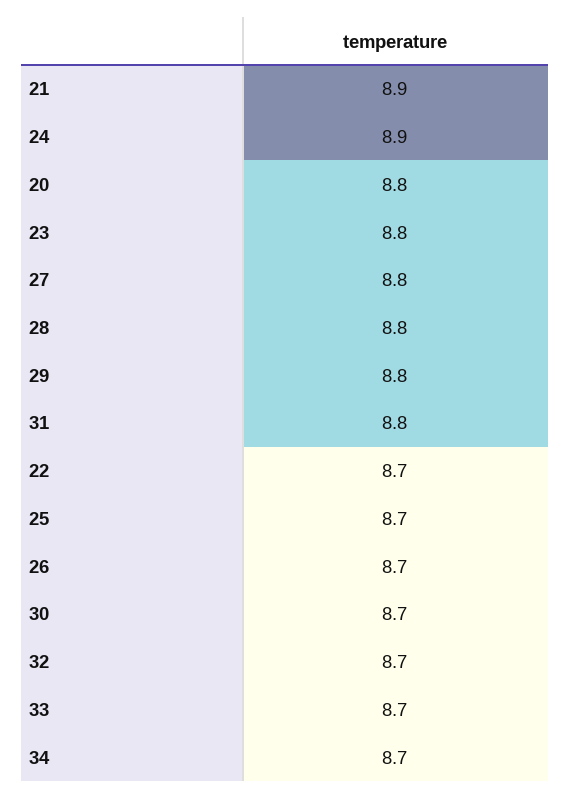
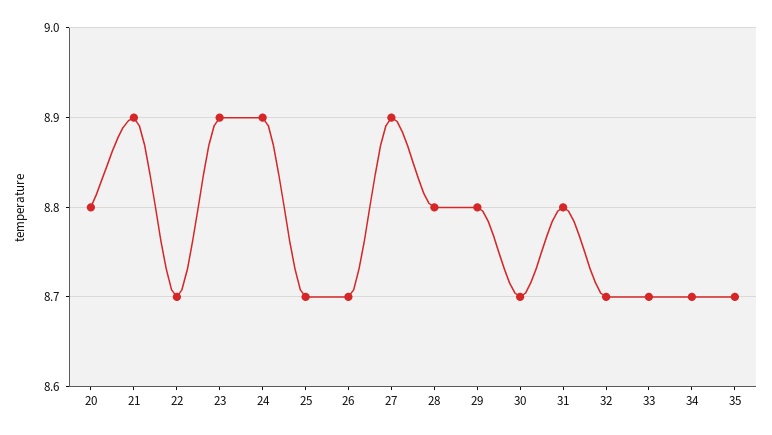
  {
    "21": 8.9,
    "24": 8.9,
    "20": 8.8,
-   "23": 8.8,
+   "23": 8.9,
-   "27": 8.8,
+   "27": 8.9,
    "28": 8.8,
    "29": 8.8,
    "31": 8.8,
    "22": 8.7,
    "25": 8.7,
    "26": 8.7,
    "30": 8.7,
    "32": 8.7,
    "33": 8.7,
-   "34": 8.7
+   "34": 8.7,
+   "35": 8.7
  }

